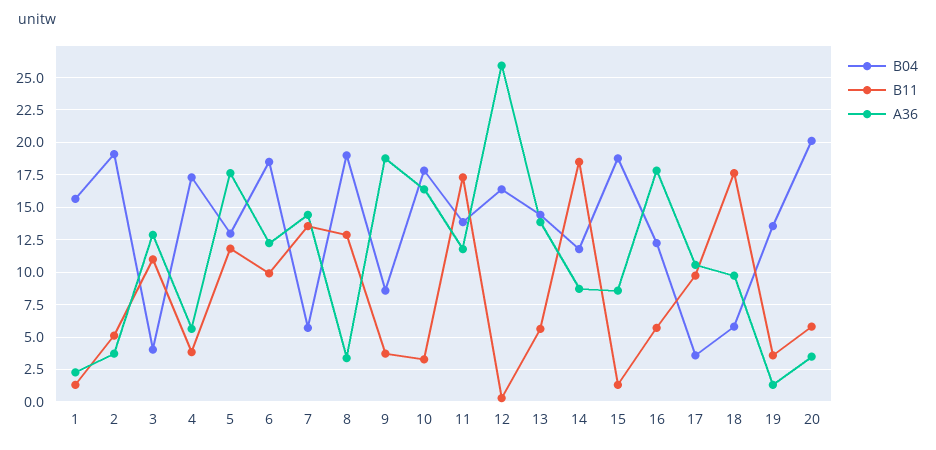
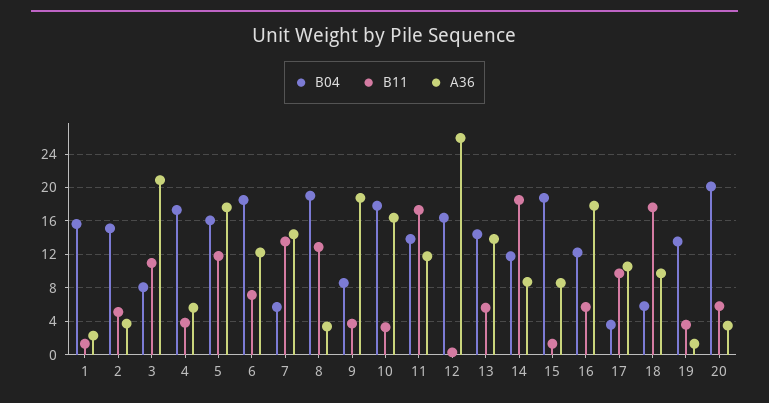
  {
    "B04": {
      "1": 15.5,
-     "2": 19,
+     "2": 15,
-     "3": 4,
+     "3": 8,
      "4": 17.5,
-     "5": 13,
+     "5": 16,
      "6": 18.5,
      "7": 5.5,
      "8": 19,
      "9": 8.5,
      "10": 18,
      "11": 14,
      "12": 16.5,
      "13": 14.5,
      "14": 12,
      "15": 19,
      "16": 12,
      "17": 3.5,
      "18": 6,
      "19": 13.5,
      "20": 20
    },
    "B11": {
      "1": 1.5,
      "2": 5,
      "3": 11,
      "4": 4,
      "5": 12,
-     "6": 10,
+     "6": 7,
      "7": 13.5,
      "8": 13,
      "9": 3.5,
      "10": 3.5,
      "11": 17.5,
      "12": 0.5,
      "13": 5.5,
      "14": 18.5,
      "15": 1.5,
      "16": 5.5,
      "17": 9.5,
      "18": 17.5,
      "19": 3.5,
      "20": 6
    },
    "A36": {
      "1": 2.5,
      "2": 3.5,
-     "3": 13,
+     "3": 21,
      "4": 5.5,
      "5": 17.5,
      "6": 12,
      "7": 14.5,
      "8": 3.5,
      "9": 19,
      "10": 16.5,
      "11": 12,
      "12": 26,
      "13": 14,
      "14": 8.5,
      "15": 8.5,
      "16": 18,
      "17": 10.5,
      "18": 9.5,
      "19": 1.5,
      "20": 3.5
    }
  }

